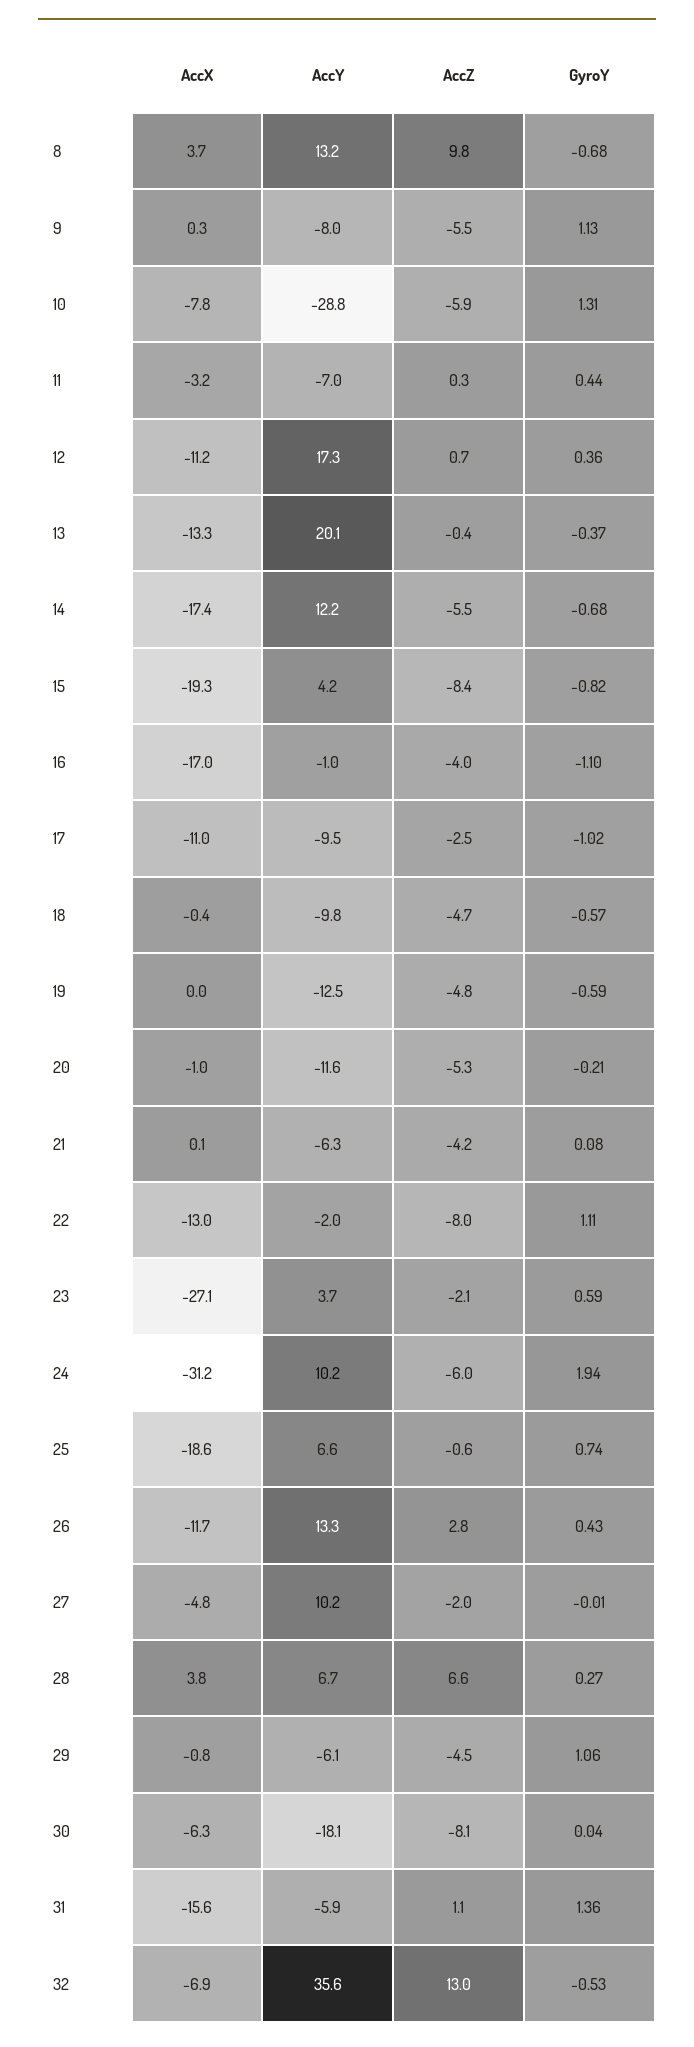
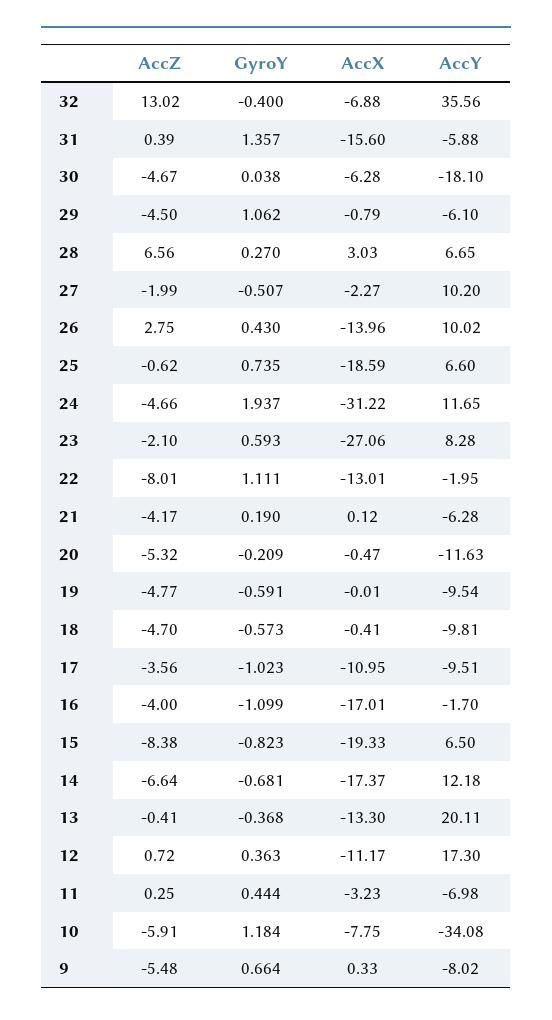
  {
    "AccX": {
-     "8": 3.7,
      "9": 0.33,
      "10": -7.75,
      "11": -3.23,
      "12": -11.17,
      "13": -13.3,
      "14": -17.37,
      "15": -19.33,
      "16": -17.01,
      "17": -10.95,
      "18": -0.41,
      "19": -0.01,
-     "20": -1,
+     "20": -0.47,
      "21": 0.12,
      "22": -13.01,
      "23": -27.06,
      "24": -31.22,
      "25": -18.59,
-     "26": -11.7,
+     "26": -13.96,
-     "27": -4.8,
+     "27": -2.27,
-     "28": 3.8,
+     "28": 3.03,
      "29": -0.79,
      "30": -6.28,
      "31": -15.6,
      "32": -6.88
    },
    "AccY": {
-     "8": 13.2,
      "9": -8.02,
-     "10": -28.8,
+     "10": -34.08,
      "11": -6.98,
      "12": 17.3,
      "13": 20.11,
      "14": 12.18,
-     "15": 4.2,
+     "15": 6.5,
-     "16": -1,
+     "16": -1.7,
      "17": -9.51,
      "18": -9.81,
-     "19": -12.5,
+     "19": -9.54,
      "20": -11.63,
      "21": -6.28,
      "22": -1.95,
-     "23": 3.7,
+     "23": 8.28,
-     "24": 10.2,
+     "24": 11.65,
      "25": 6.6,
-     "26": 13.3,
+     "26": 10.02,
      "27": 10.2,
      "28": 6.65,
      "29": -6.1,
      "30": -18.1,
      "31": -5.88,
      "32": 35.56
    },
    "AccZ": {
-     "8": 9.8,
      "9": -5.48,
      "10": -5.91,
      "11": 0.25,
      "12": 0.72,
      "13": -0.41,
-     "14": -5.5,
+     "14": -6.64,
      "15": -8.38,
      "16": -4,
-     "17": -2.5,
+     "17": -3.56,
      "18": -4.7,
      "19": -4.77,
      "20": -5.32,
      "21": -4.17,
      "22": -8.01,
      "23": -2.1,
-     "24": -6,
+     "24": -4.66,
      "25": -0.62,
      "26": 2.75,
      "27": -1.99,
      "28": 6.56,
      "29": -4.5,
-     "30": -8.1,
+     "30": -4.67,
-     "31": 1.1,
+     "31": 0.39,
      "32": 13.02
    },
    "GyroY": {
-     "8": -0.68,
-     "9": 1.13,
+     "9": 0.664,
-     "10": 1.31,
+     "10": 1.184,
      "11": 0.444,
      "12": 0.363,
      "13": -0.368,
      "14": -0.681,
      "15": -0.823,
      "16": -1.099,
      "17": -1.023,
      "18": -0.573,
      "19": -0.591,
      "20": -0.209,
-     "21": 0.08,
+     "21": 0.19,
      "22": 1.111,
      "23": 0.593,
      "24": 1.937,
      "25": 0.735,
      "26": 0.43,
-     "27": -0.01,
+     "27": -0.507,
      "28": 0.27,
      "29": 1.062,
      "30": 0.038,
      "31": 1.357,
-     "32": -0.53
+     "32": -0.4
    }
  }

